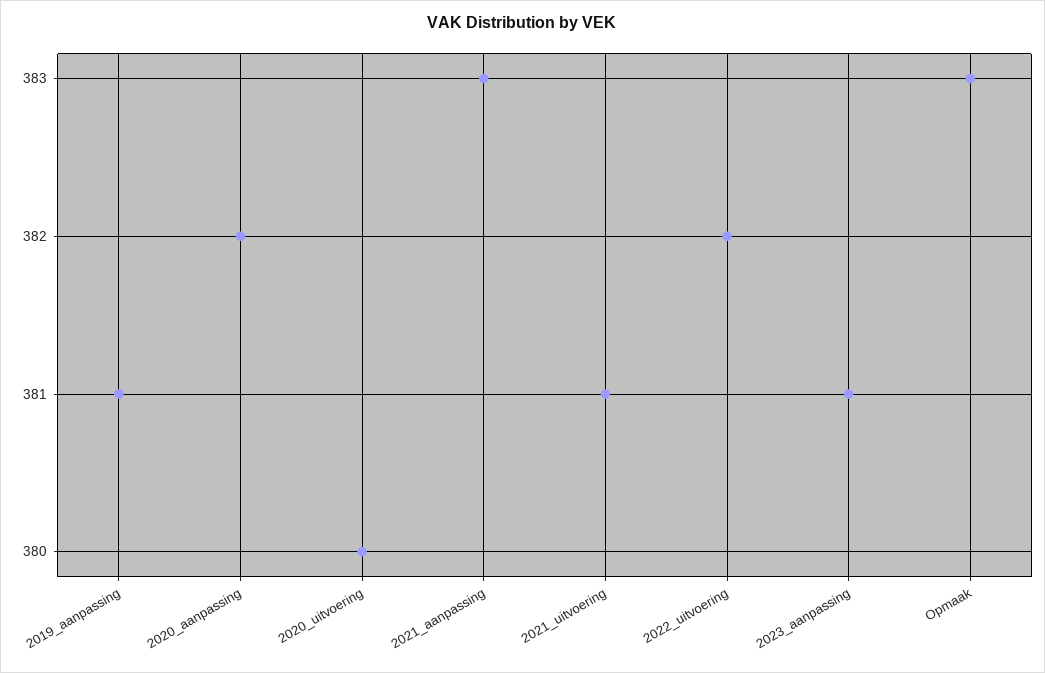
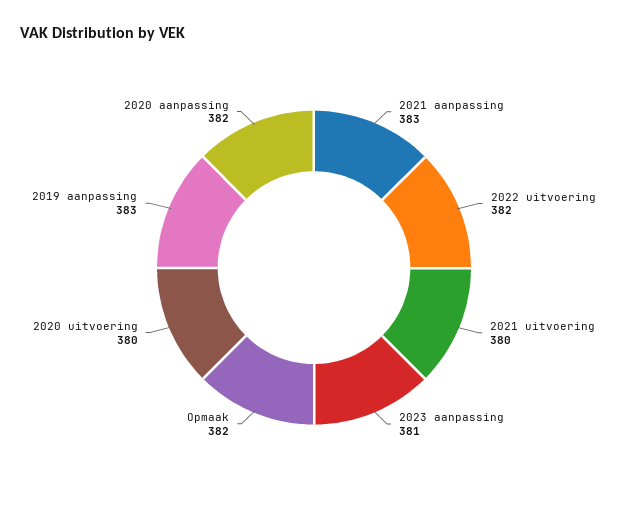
  {
-   "2019_aanpassing": 381,
+   "2019_aanpassing": 383,
    "2020_aanpassing": 382,
    "2020_uitvoering": 380,
    "2021_aanpassing": 383,
-   "2021_uitvoering": 381,
+   "2021_uitvoering": 380,
    "2022_uitvoering": 382,
    "2023_aanpassing": 381,
-   "Opmaak": 383
+   "Opmaak": 382
  }

